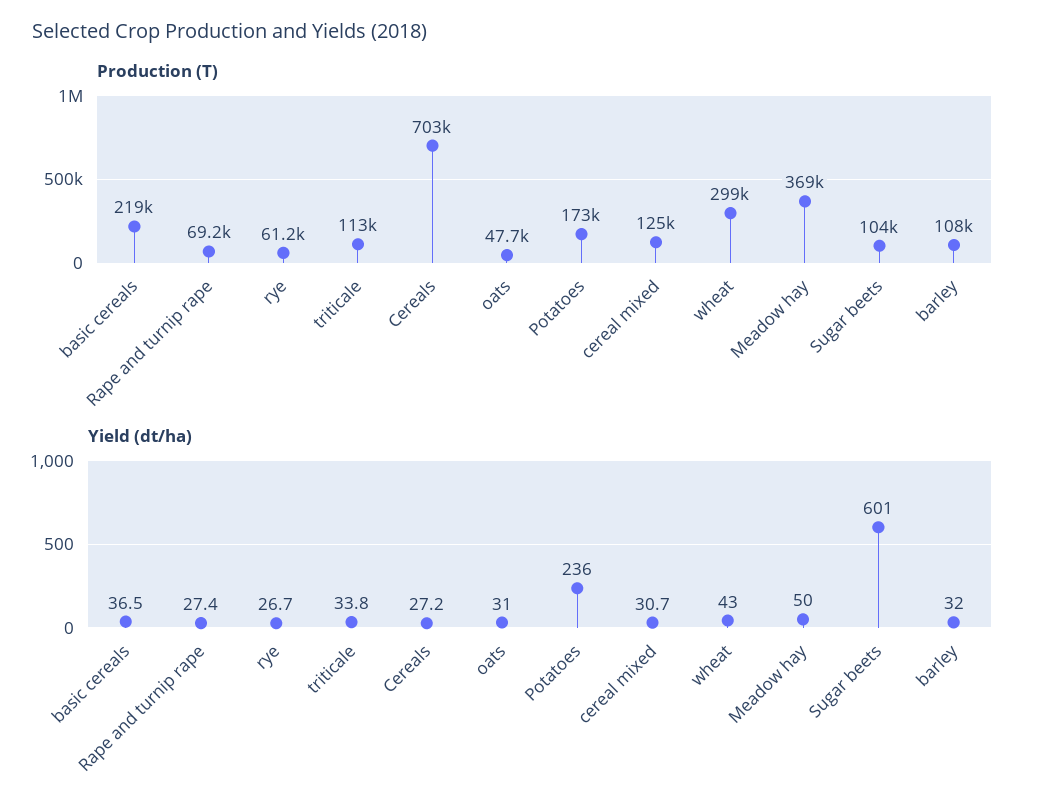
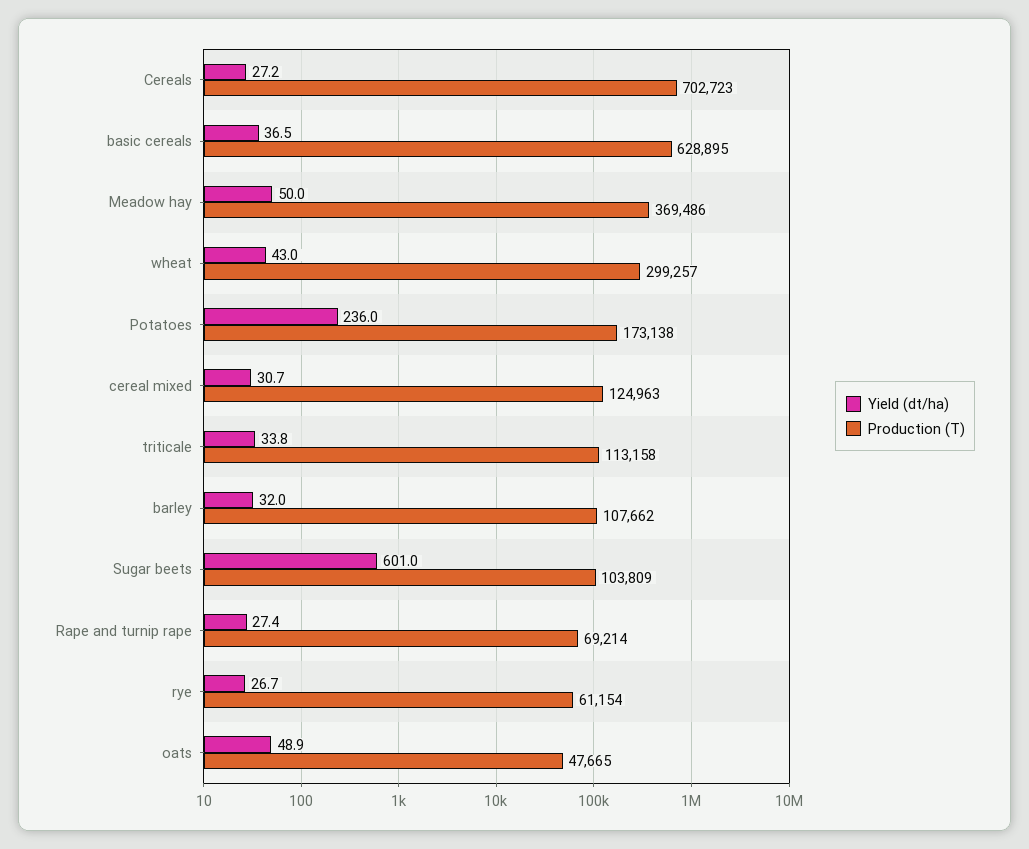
  {
    "Production (T)": {
-     "basic cereals": 219000,
+     "basic cereals": 628895,
      "Rape and turnip rape": 69214,
      "rye": 61154,
      "triticale": 113158,
      "Cereals": 702723,
      "oats": 47665,
      "Potatoes": 173138,
      "cereal mixed": 124963,
      "wheat": 299257,
      "Meadow hay": 369486,
      "Sugar beets": 103809,
      "barley": 107662
    },
    "Yield (dt/ha)": {
      "basic cereals": 36.5,
      "Rape and turnip rape": 27.4,
      "rye": 26.7,
      "triticale": 33.8,
      "Cereals": 27.2,
-     "oats": 31,
+     "oats": 48.9,
      "Potatoes": 236,
      "cereal mixed": 30.7,
      "wheat": 43,
      "Meadow hay": 50,
      "Sugar beets": 601,
      "barley": 32
    }
  }

